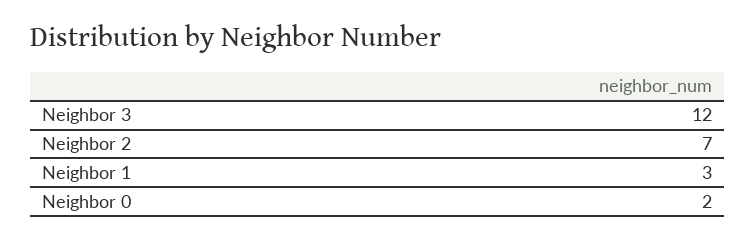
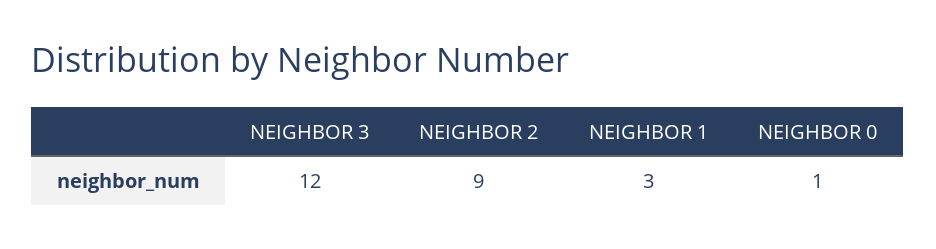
  {
    "Neighbor 3": 12,
-   "Neighbor 2": 7,
+   "Neighbor 2": 9,
    "Neighbor 1": 3,
-   "Neighbor 0": 2
+   "Neighbor 0": 1
  }

